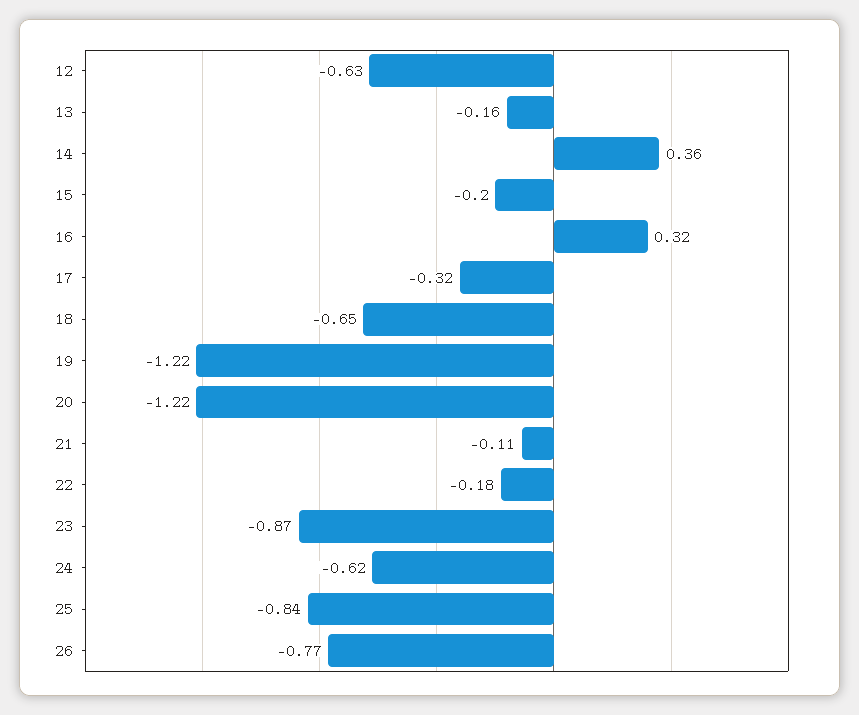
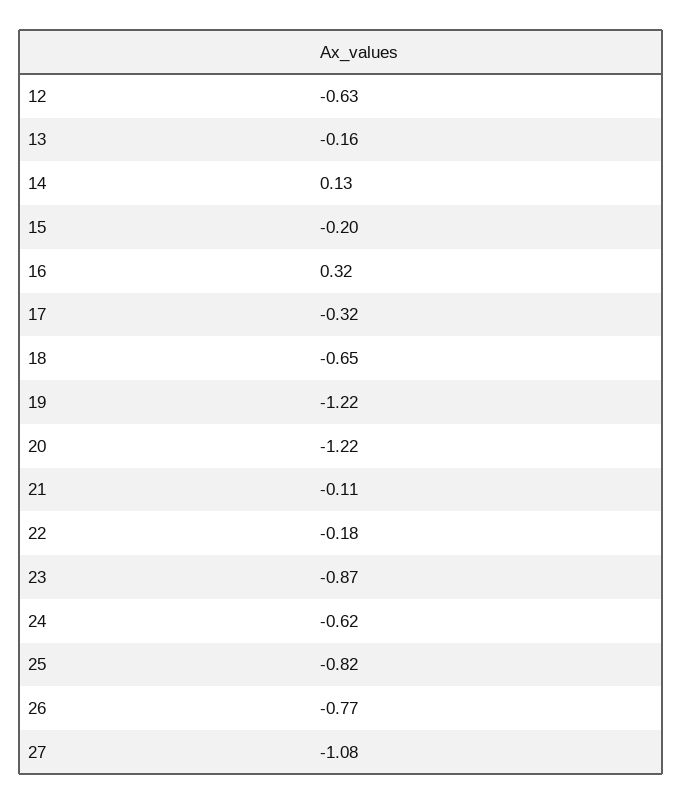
  {
    "12": -0.63,
    "13": -0.16,
-   "14": 0.36,
+   "14": 0.13,
    "15": -0.2,
    "16": 0.32,
    "17": -0.32,
    "18": -0.65,
    "19": -1.22,
    "20": -1.22,
    "21": -0.11,
    "22": -0.18,
    "23": -0.87,
    "24": -0.62,
-   "25": -0.84,
+   "25": -0.82,
-   "26": -0.77
+   "26": -0.77,
+   "27": -1.08
  }

